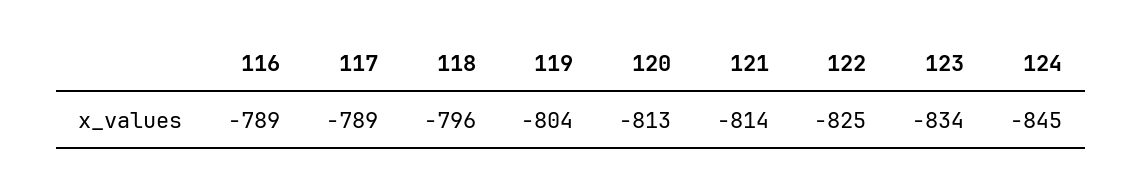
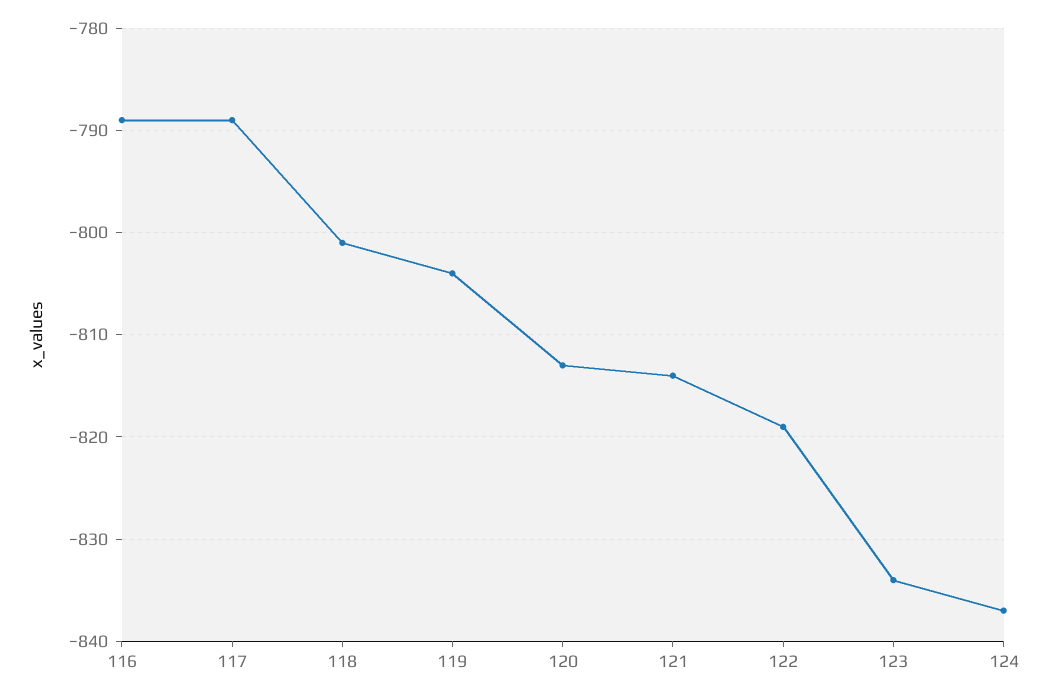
  {
    "116": -789,
    "117": -789,
-   "118": -796,
+   "118": -801,
    "119": -804,
    "120": -813,
    "121": -814,
-   "122": -825,
+   "122": -819,
    "123": -834,
-   "124": -845
+   "124": -837
  }

